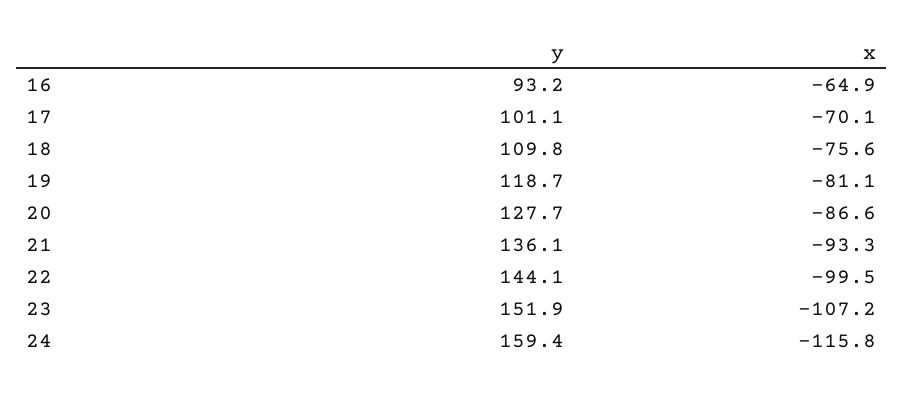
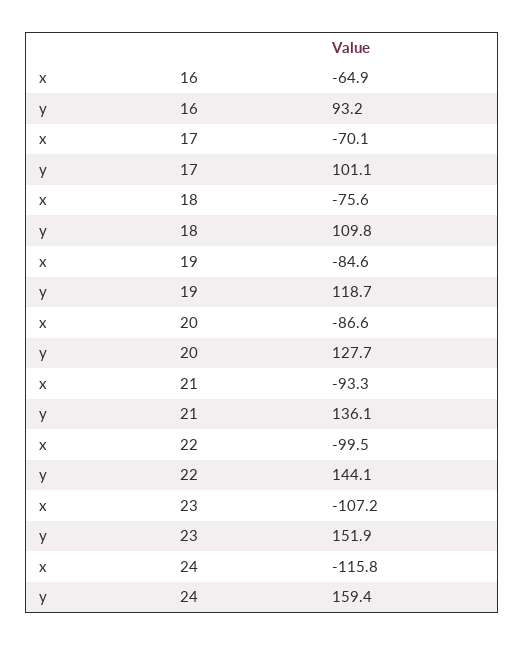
  {
    "y": {
      "16": 93.2,
      "17": 101.1,
      "18": 109.8,
      "19": 118.7,
      "20": 127.7,
      "21": 136.1,
      "22": 144.1,
      "23": 151.9,
      "24": 159.4
    },
    "x": {
      "16": -64.9,
      "17": -70.1,
      "18": -75.6,
-     "19": -81.1,
+     "19": -84.6,
      "20": -86.6,
      "21": -93.3,
      "22": -99.5,
      "23": -107.2,
      "24": -115.8
    }
  }

